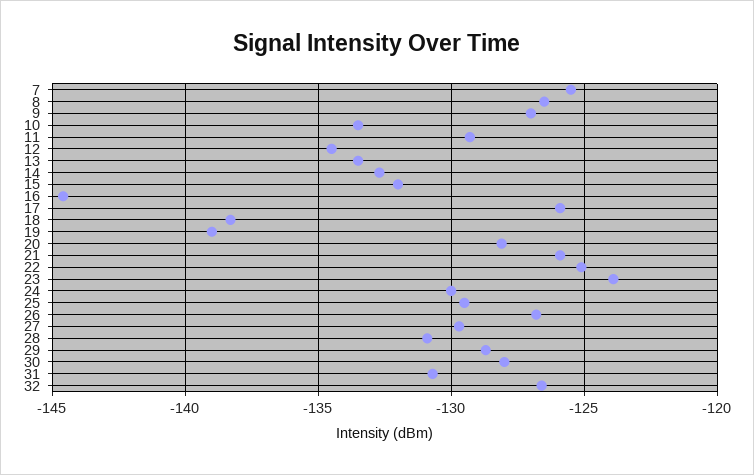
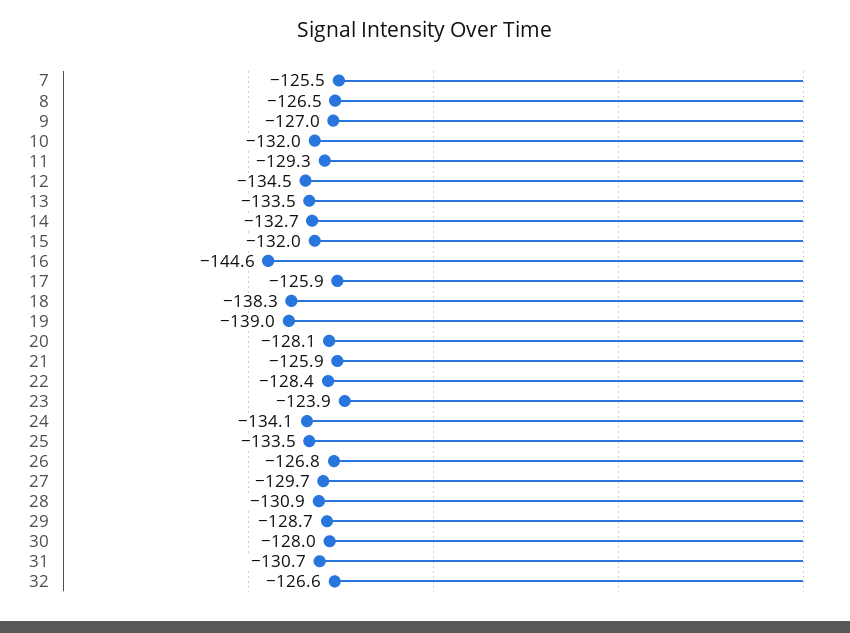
  {
    "7": -125.5,
    "8": -126.5,
    "9": -127,
-   "10": -133.5,
+   "10": -132,
    "11": -129.3,
    "12": -134.5,
    "13": -133.5,
    "14": -132.7,
    "15": -132,
    "16": -144.6,
    "17": -125.9,
    "18": -138.3,
    "19": -139,
    "20": -128.1,
    "21": -125.9,
-   "22": -125,
+   "22": -128.4,
    "23": -123.9,
-   "24": -130,
+   "24": -134.1,
-   "25": -129.5,
+   "25": -133.5,
    "26": -126.8,
    "27": -129.7,
    "28": -130.9,
    "29": -128.7,
    "30": -128,
    "31": -130.7,
    "32": -126.6
  }

